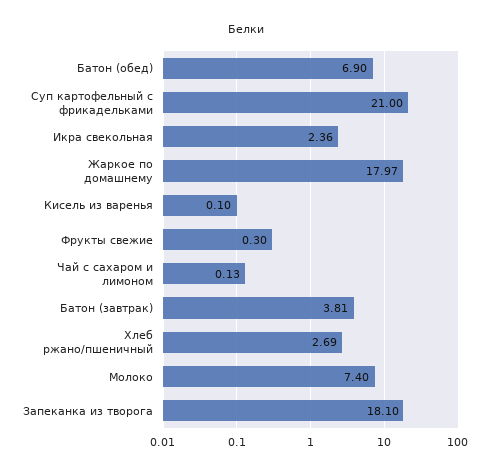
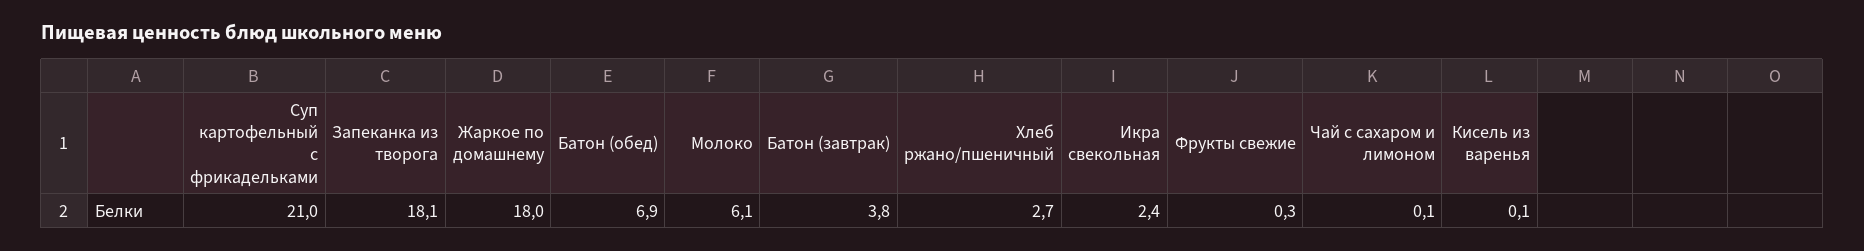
  {
    "Батон (обед)": 6.9,
    "Суп картофельный с фрикадельками": 21,
    "Икра свекольная": 2.36,
    "Жаркое по домашнему": 17.97,
    "Кисель из варенья": 0.1,
    "Фрукты свежие": 0.3,
    "Чай с сахаром и лимоном": 0.13,
    "Батон (завтрак)": 3.81,
    "Хлеб ржано/пшеничный": 2.69,
-   "Молоко": 7.4,
+   "Молоко": 6.1,
    "Запеканка из творога": 18.1
  }

